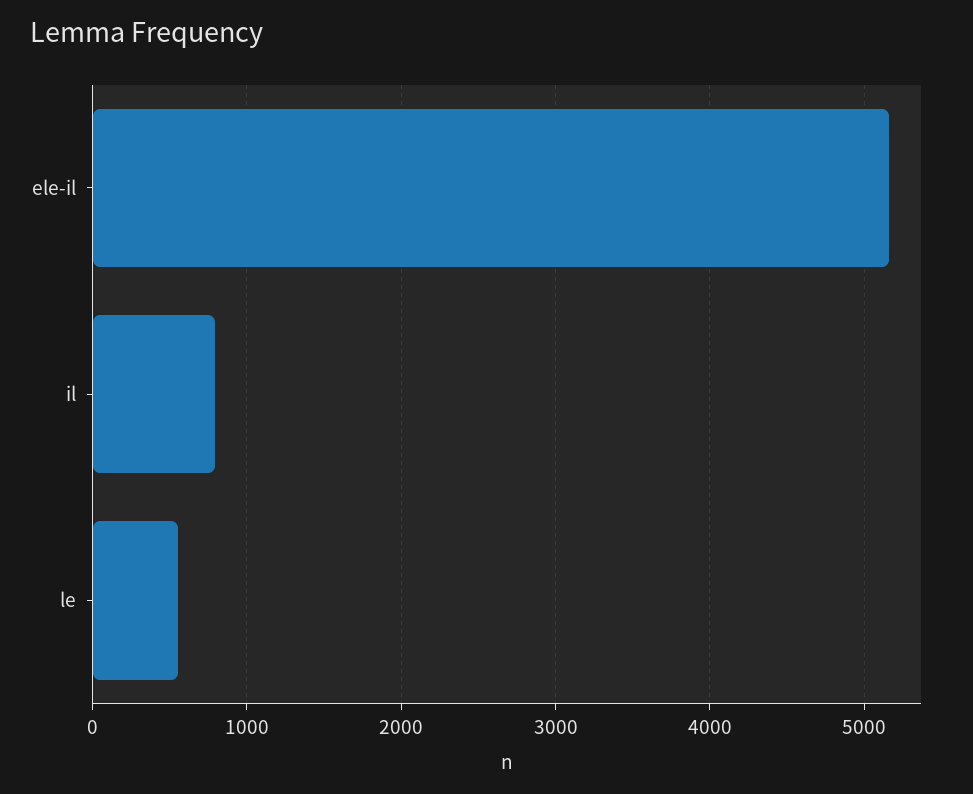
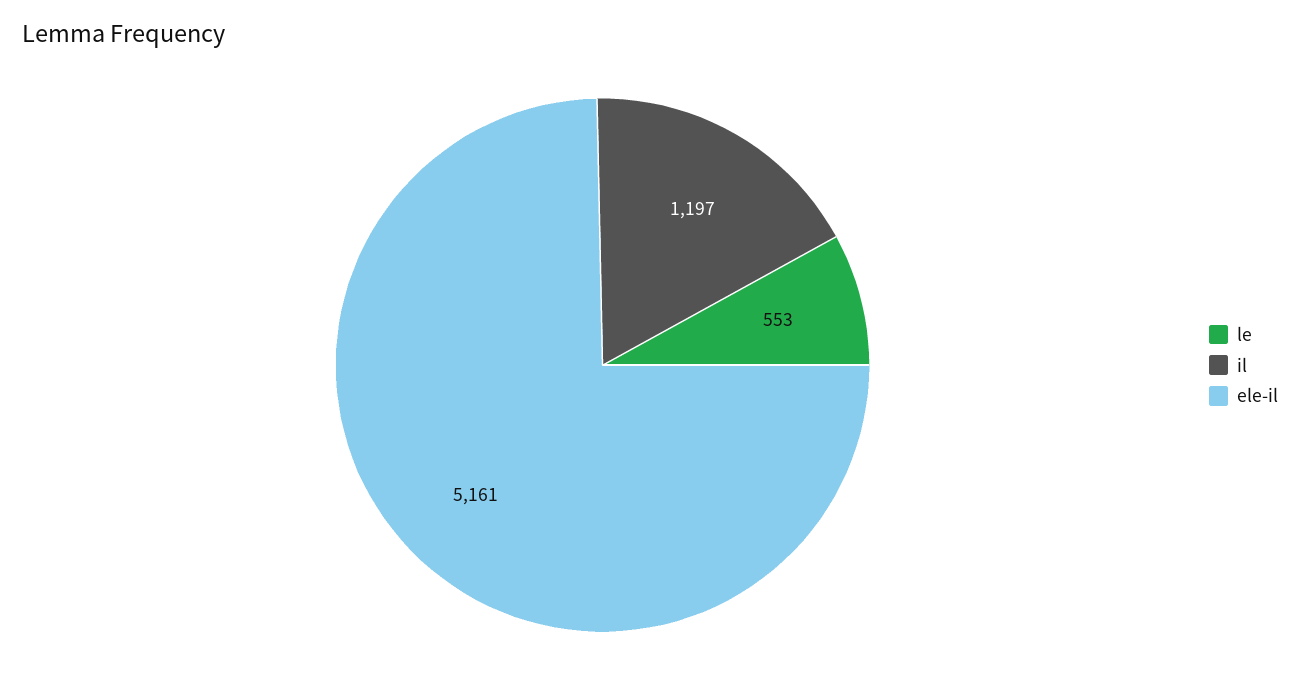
  {
    "ele-il": 5161,
-   "il": 800,
+   "il": 1197,
    "le": 553
  }

